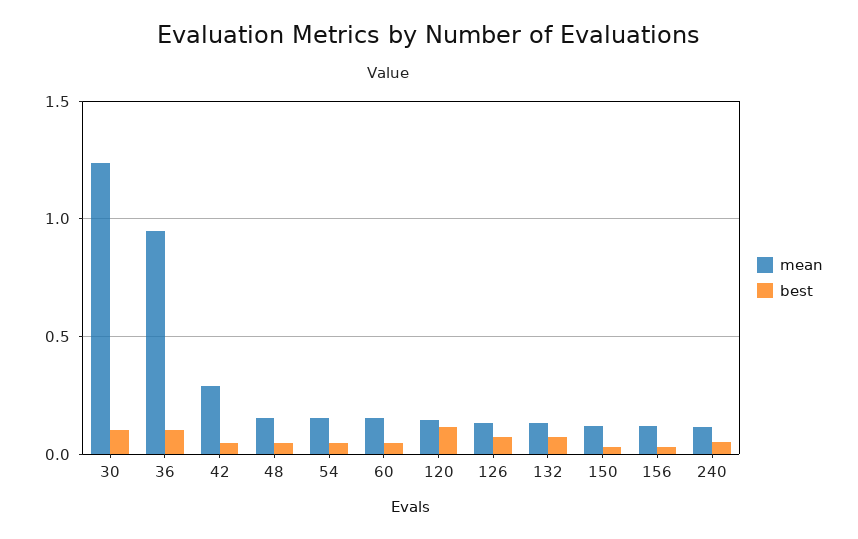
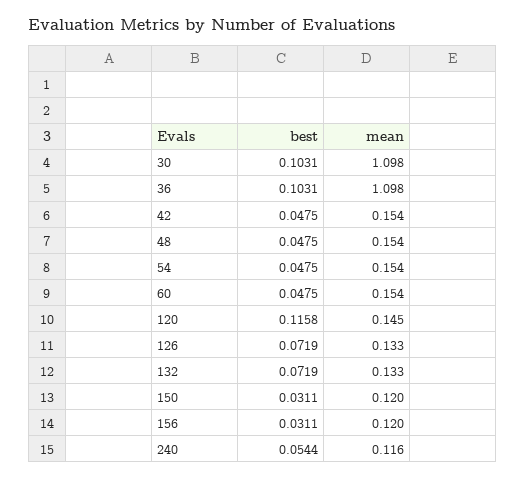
  {
    "mean": {
-     "30": 1.25,
+     "30": 1.098,
-     "36": 0.95,
+     "36": 1.098,
-     "42": 0.3,
+     "42": 0.154,
      "48": 0.154,
      "54": 0.154,
      "60": 0.154,
      "120": 0.145,
      "126": 0.133,
      "132": 0.133,
      "150": 0.12,
      "156": 0.12,
      "240": 0.116
    },
    "best": {
      "30": 0.1031,
      "36": 0.1031,
      "42": 0.0475,
      "48": 0.0475,
      "54": 0.0475,
      "60": 0.0475,
      "120": 0.1158,
      "126": 0.0719,
      "132": 0.0719,
      "150": 0.0311,
      "156": 0.0311,
      "240": 0.0544
    }
  }

